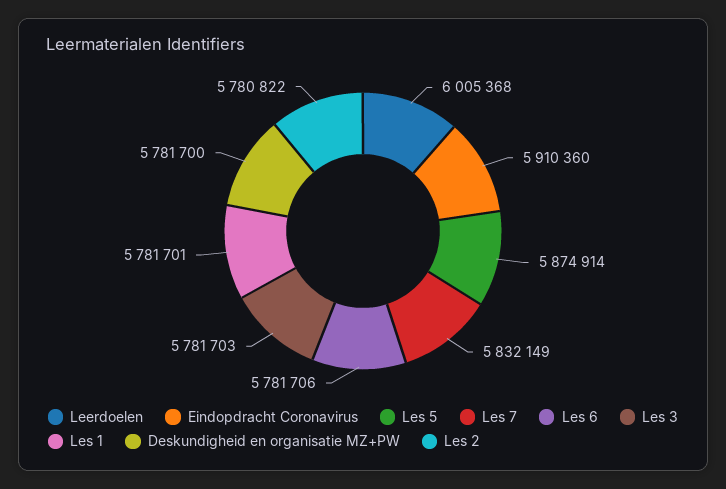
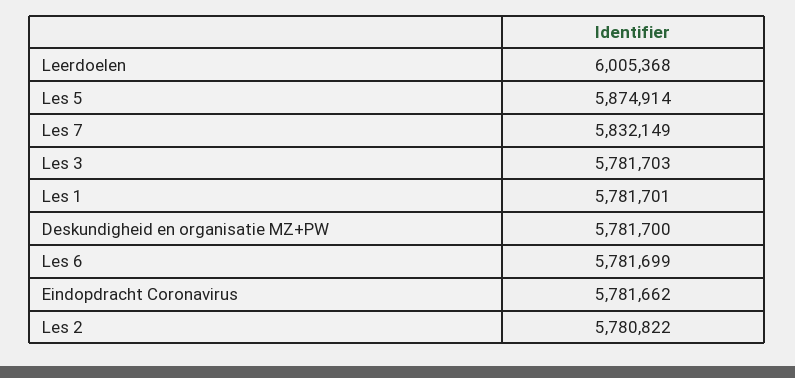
  {
    "Leerdoelen": 6005368,
-   "Eindopdracht Coronavirus": 5910360,
+   "Eindopdracht Coronavirus": 5781662,
    "Les 5": 5874914,
    "Les 7": 5832149,
-   "Les 6": 5781706,
+   "Les 6": 5781699,
    "Les 3": 5781703,
    "Les 1": 5781701,
    "Deskundigheid en organisatie MZ+PW": 5781700,
    "Les 2": 5780822
  }

